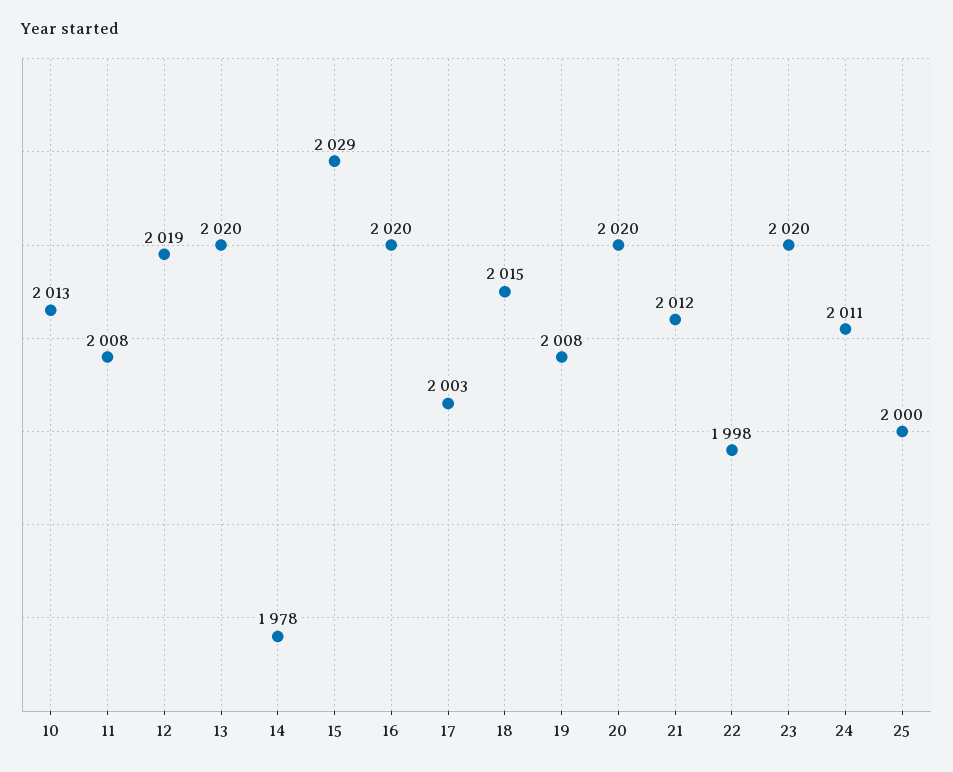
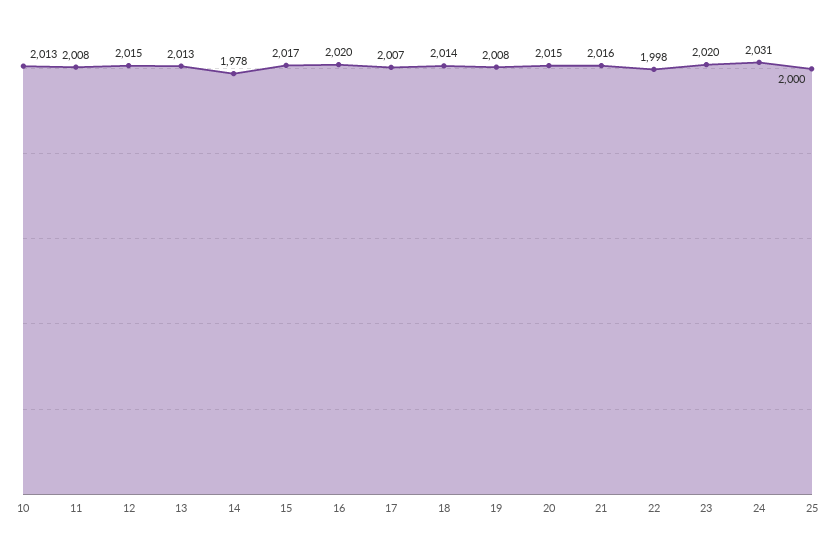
  {
    "10": 2013,
    "11": 2008,
-   "12": 2019,
+   "12": 2015,
-   "13": 2020,
+   "13": 2013,
    "14": 1978,
-   "15": 2029,
+   "15": 2017,
    "16": 2020,
-   "17": 2003,
+   "17": 2007,
-   "18": 2015,
+   "18": 2014,
    "19": 2008,
-   "20": 2020,
+   "20": 2015,
-   "21": 2012,
+   "21": 2016,
    "22": 1998,
    "23": 2020,
-   "24": 2011,
+   "24": 2031,
    "25": 2000
  }

